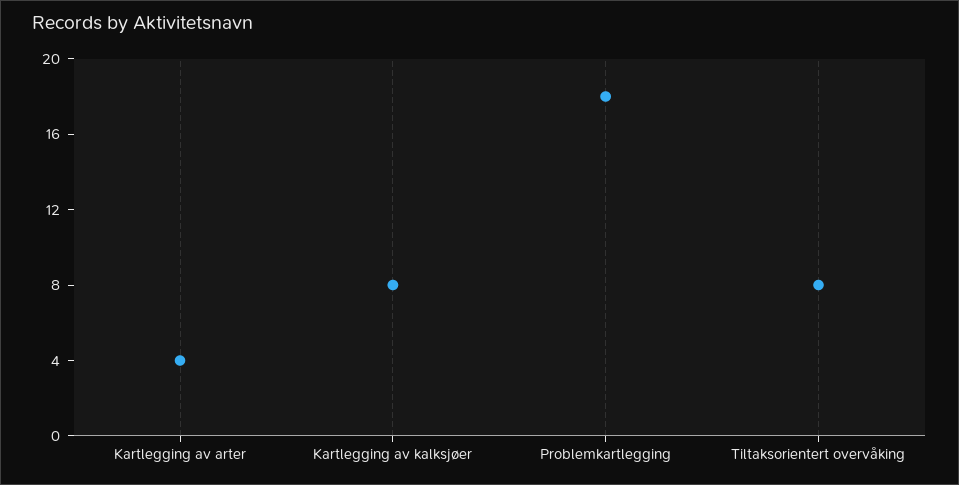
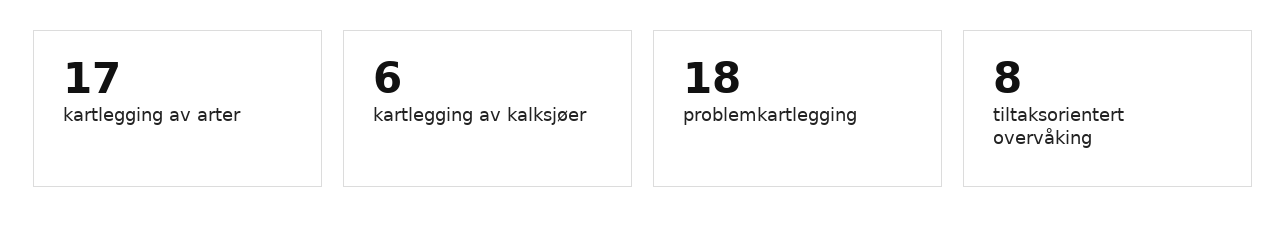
  {
-   "Kartlegging av arter": 4,
+   "Kartlegging av arter": 17,
-   "Kartlegging av kalksjøer": 8,
+   "Kartlegging av kalksjøer": 6,
    "Problemkartlegging": 18,
    "Tiltaksorientert overvåking": 8
  }

